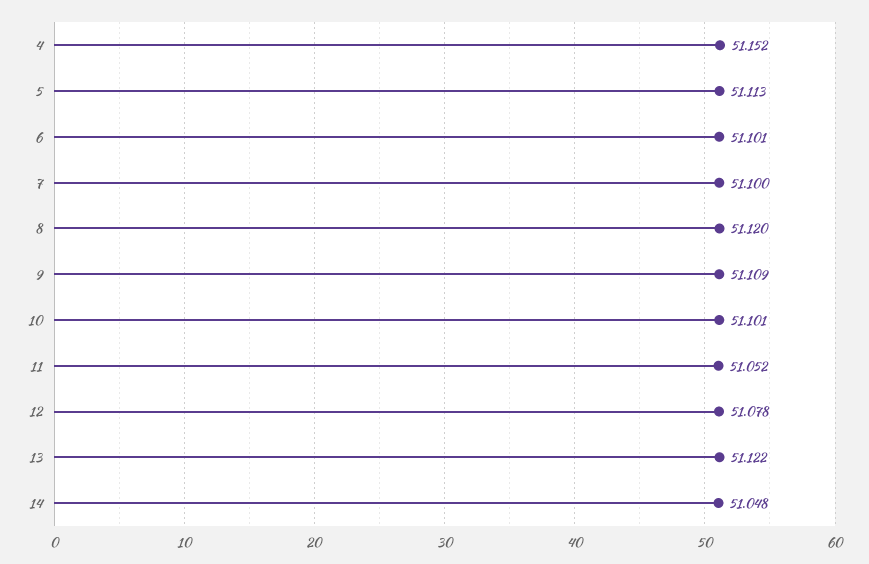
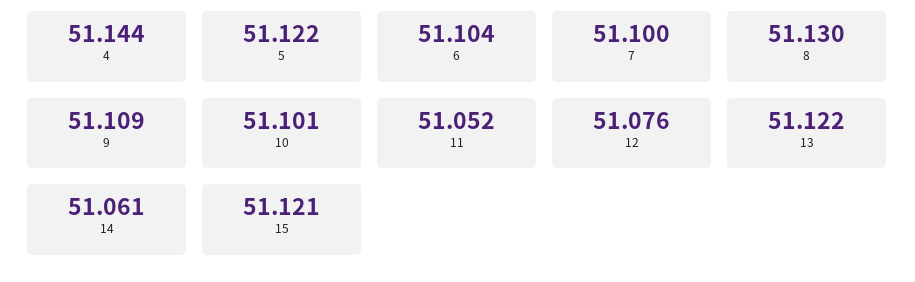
  {
-   "4": 51.152,
+   "4": 51.144,
-   "5": 51.113,
+   "5": 51.122,
-   "6": 51.101,
+   "6": 51.104,
    "7": 51.1,
-   "8": 51.12,
+   "8": 51.13,
    "9": 51.109,
    "10": 51.101,
    "11": 51.052,
-   "12": 51.078,
+   "12": 51.076,
    "13": 51.122,
-   "14": 51.048
+   "14": 51.061,
+   "15": 51.121
  }

